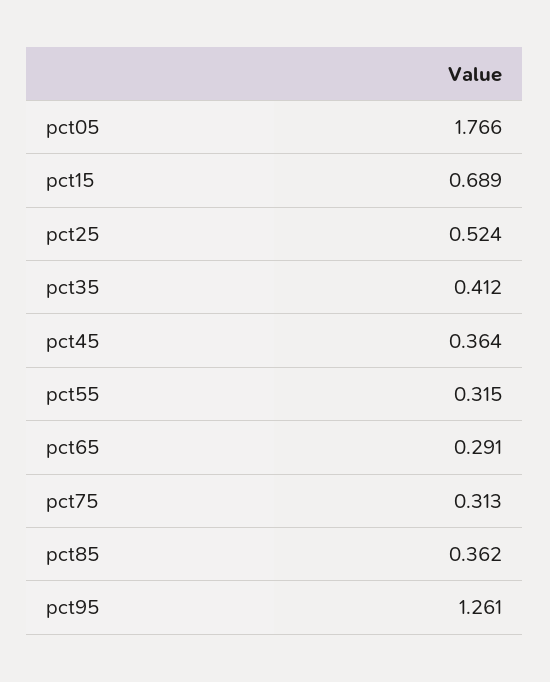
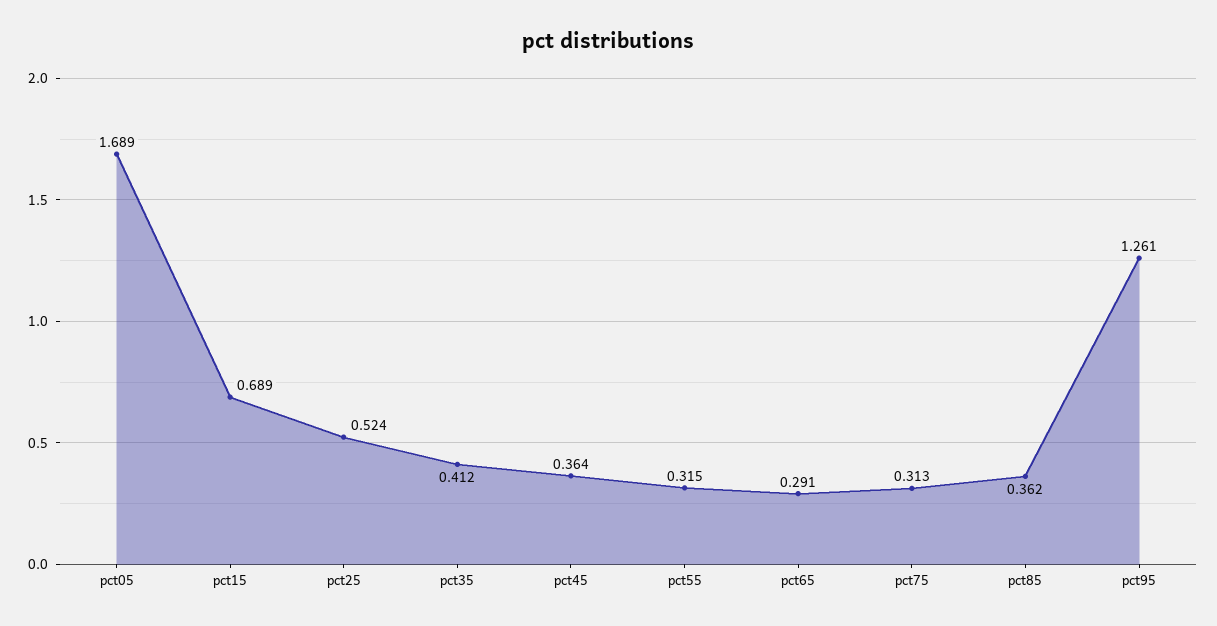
  {
-   "pct05": 1.766,
+   "pct05": 1.689,
    "pct15": 0.689,
    "pct25": 0.524,
    "pct35": 0.412,
    "pct45": 0.364,
    "pct55": 0.315,
    "pct65": 0.291,
    "pct75": 0.313,
    "pct85": 0.362,
    "pct95": 1.261
  }

